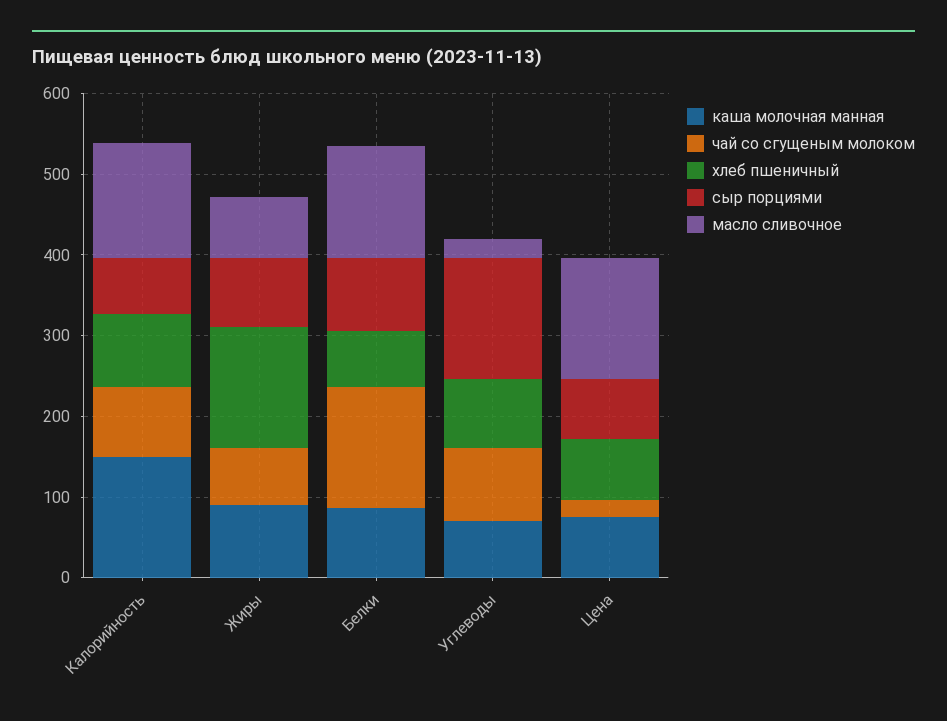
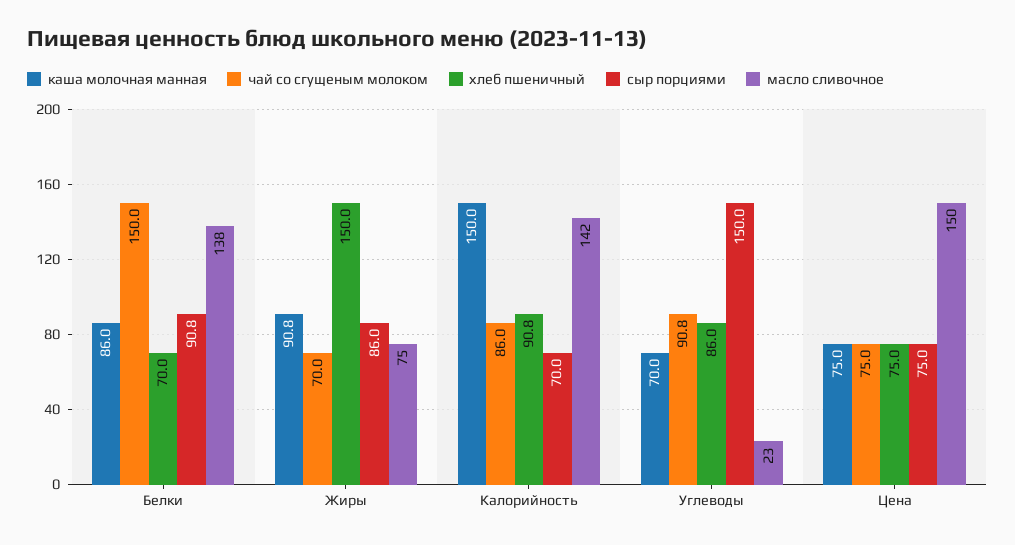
  {
    "каша молочная манная": {
      "Калорийность": 150,
      "Жиры": 90.8,
      "Белки": 86,
      "Углеводы": 70,
      "Цена": 75
    },
    "чай со сгущеным молоком": {
      "Калорийность": 86,
      "Жиры": 70,
      "Белки": 150,
      "Углеводы": 90.8,
-     "Цена": 20
+     "Цена": 75
    },
    "хлеб пшеничный": {
      "Калорийность": 90.8,
      "Жиры": 150,
      "Белки": 70,
      "Углеводы": 86,
      "Цена": 75
    },
    "сыр порциями": {
      "Калорийность": 70,
      "Жиры": 86,
      "Белки": 90.8,
      "Углеводы": 150,
      "Цена": 75
    },
    "масло сливочное": {
      "Калорийность": 142,
      "Жиры": 75,
      "Белки": 138,
      "Углеводы": 23,
      "Цена": 150
    }
  }

